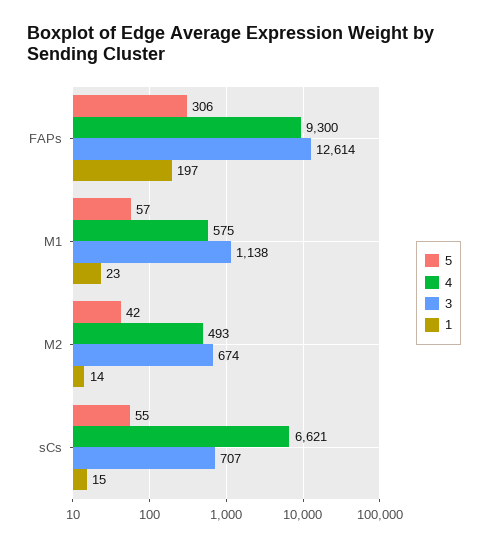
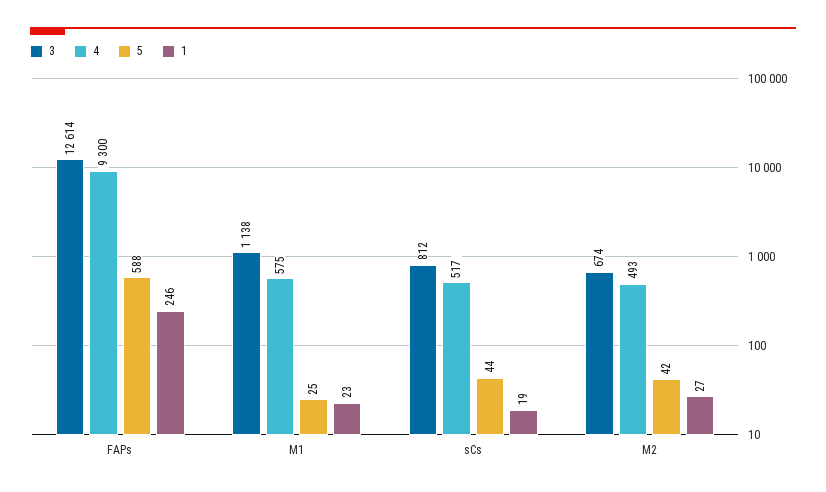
  {
    "5": {
-     "FAPs": 306,
+     "FAPs": 588,
-     "M1": 57,
+     "M1": 25,
      "M2": 42,
-     "sCs": 55
+     "sCs": 44
    },
    "4": {
      "FAPs": 9300,
      "M1": 575,
      "M2": 493,
-     "sCs": 6621
+     "sCs": 517
    },
    "3": {
      "FAPs": 12614,
      "M1": 1138,
      "M2": 674,
-     "sCs": 707
+     "sCs": 812
    },
    "1": {
-     "FAPs": 197,
+     "FAPs": 246,
      "M1": 23,
-     "M2": 14,
+     "M2": 27,
-     "sCs": 15
+     "sCs": 19
    }
  }

